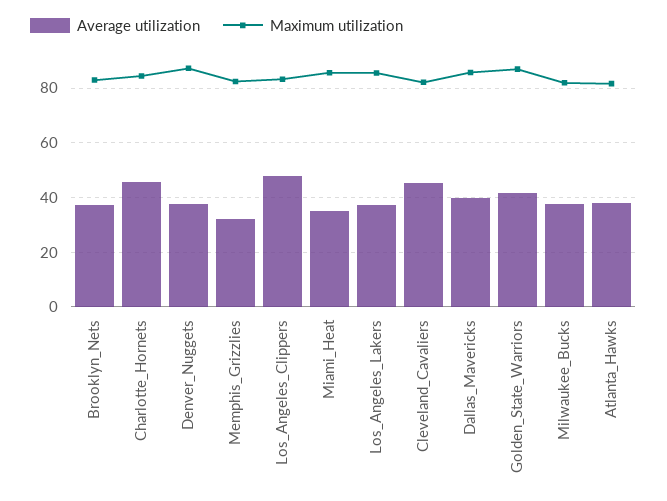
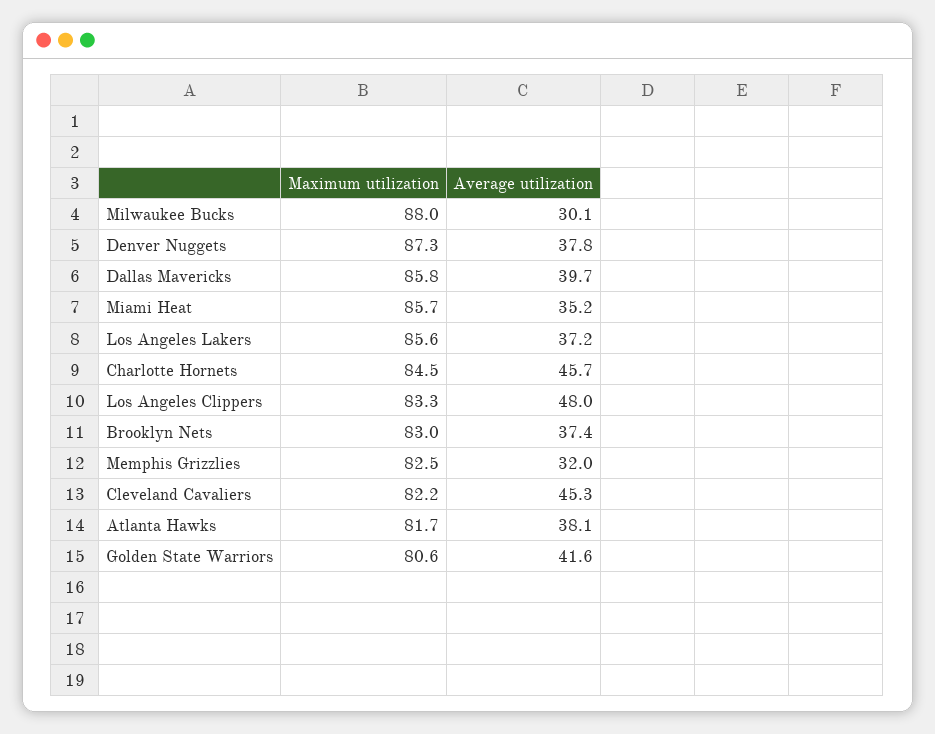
  {
    "Average utilization": {
      "Brooklyn_Nets": 37.4,
      "Charlotte_Hornets": 45.7,
      "Denver_Nuggets": 37.8,
      "Memphis_Grizzlies": 32,
      "Los_Angeles_Clippers": 48,
      "Miami_Heat": 35.2,
      "Los_Angeles_Lakers": 37.2,
      "Cleveland_Cavaliers": 45.3,
      "Dallas_Mavericks": 39.7,
      "Golden_State_Warriors": 41.6,
-     "Milwaukee_Bucks": 37.5,
+     "Milwaukee_Bucks": 30.1,
      "Atlanta_Hawks": 38.1
    },
    "Maximum utilization": {
      "Brooklyn_Nets": 83,
      "Charlotte_Hornets": 84.5,
      "Denver_Nuggets": 87.3,
      "Memphis_Grizzlies": 82.5,
      "Los_Angeles_Clippers": 83.3,
      "Miami_Heat": 85.7,
      "Los_Angeles_Lakers": 85.6,
      "Cleveland_Cavaliers": 82.2,
      "Dallas_Mavericks": 85.8,
-     "Golden_State_Warriors": 87.5,
+     "Golden_State_Warriors": 80.6,
-     "Milwaukee_Bucks": 82.5,
+     "Milwaukee_Bucks": 88,
      "Atlanta_Hawks": 81.7
    }
  }

